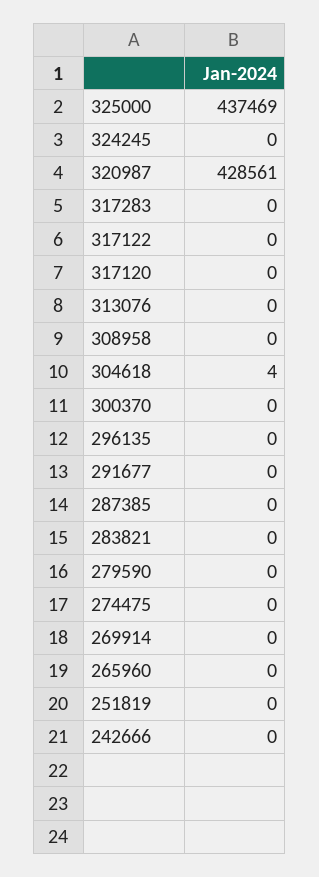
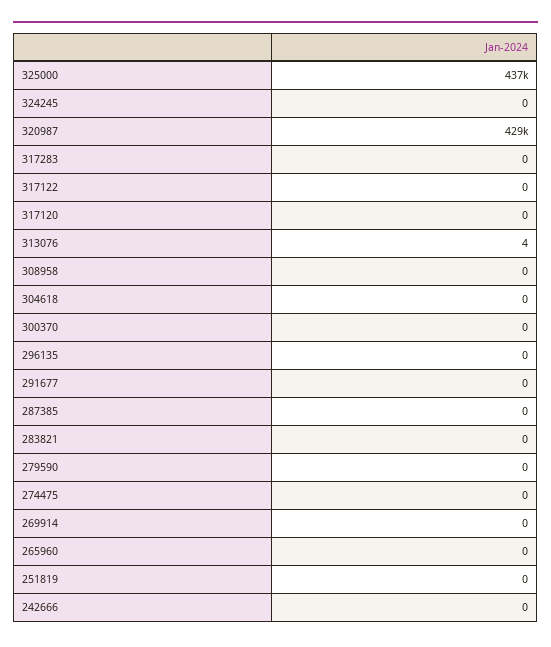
  {
    "325000": 437469,
    "324245": 0,
    "320987": 428561,
    "317283": 0,
    "317122": 0,
    "317120": 0,
-   "313076": 0,
+   "313076": 4,
    "308958": 0,
-   "304618": 4,
+   "304618": 0,
    "300370": 0,
    "296135": 0,
    "291677": 0,
    "287385": 0,
    "283821": 0,
    "279590": 0,
    "274475": 0,
    "269914": 0,
    "265960": 0,
    "251819": 0,
    "242666": 0
  }

